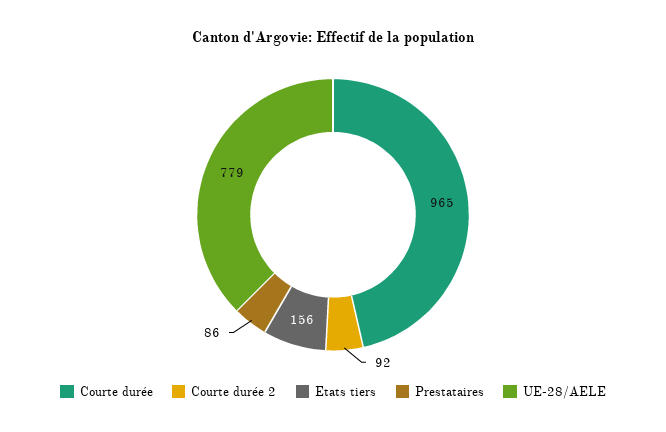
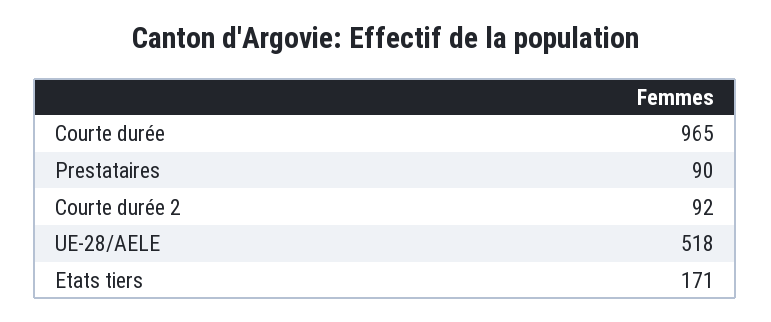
  {
    "Courte durée": 965,
    "Courte durée 2": 92,
-   "Etats tiers": 156,
+   "Etats tiers": 171,
-   "Prestataires": 86,
+   "Prestataires": 90,
-   "UE-28/AELE": 779
+   "UE-28/AELE": 518
  }

